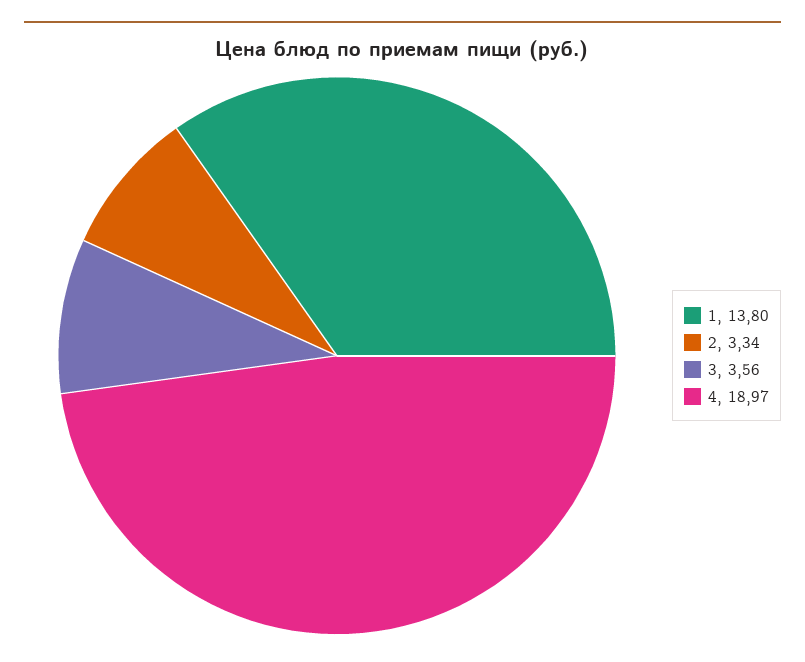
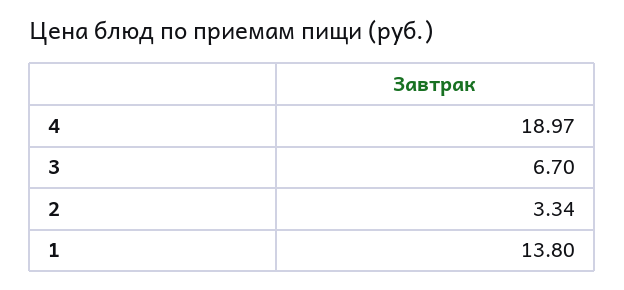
  {
    "1": 13.8,
    "2": 3.34,
-   "3": 3.56,
+   "3": 6.7,
    "4": 18.97
  }

